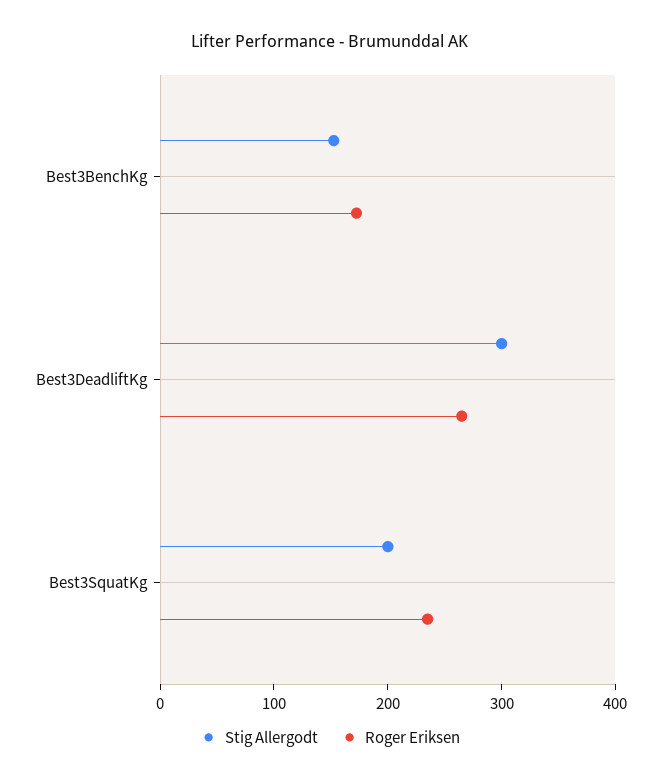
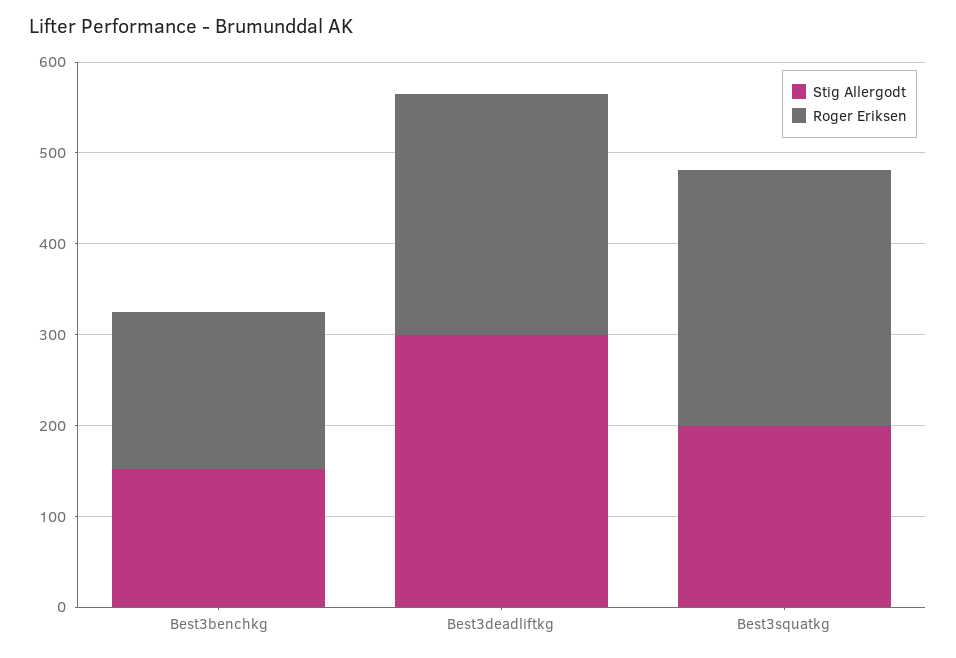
  {
    "Stig Allergodt": {
      "Best3BenchKg": 160,
      "Best3DeadliftKg": 300,
      "Best3SquatKg": 200
    },
    "Roger Eriksen": {
      "Best3BenchKg": 180,
      "Best3DeadliftKg": 260,
-     "Best3SquatKg": 240
+     "Best3SquatKg": 280
    }
  }

